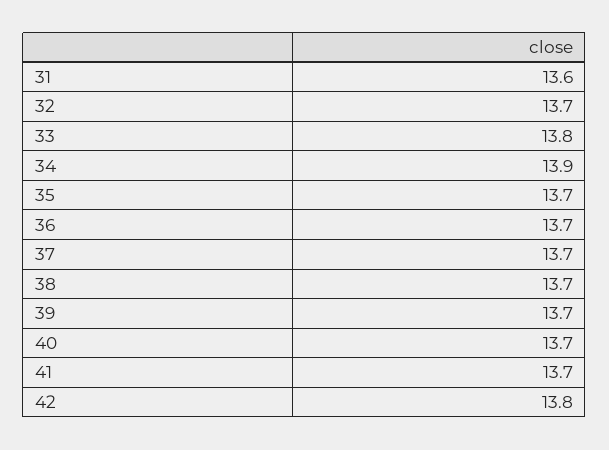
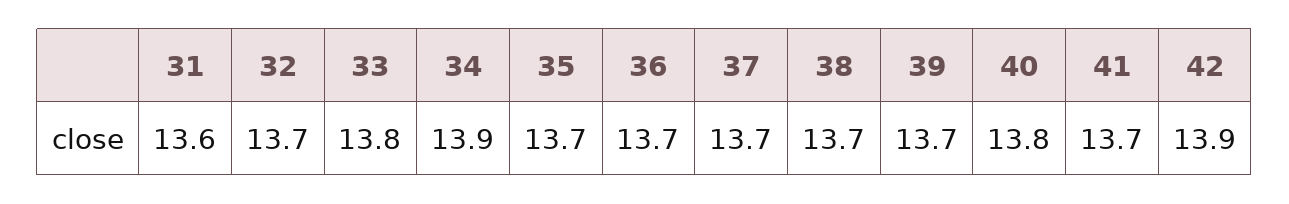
  {
    "31": 13.6,
    "32": 13.7,
    "33": 13.8,
    "34": 13.9,
    "35": 13.7,
    "36": 13.7,
    "37": 13.7,
    "38": 13.7,
    "39": 13.7,
-   "40": 13.7,
+   "40": 13.8,
    "41": 13.7,
-   "42": 13.8
+   "42": 13.9
  }

